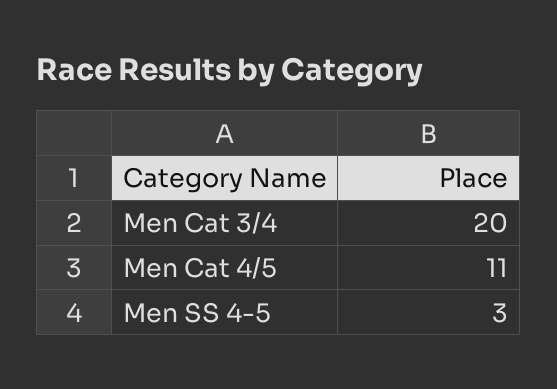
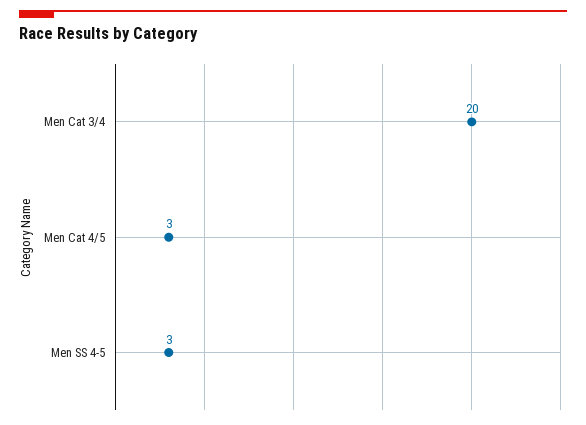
  {
    "Men Cat 3/4": 20,
-   "Men Cat 4/5": 11,
+   "Men Cat 4/5": 3,
    "Men SS 4-5": 3
  }

